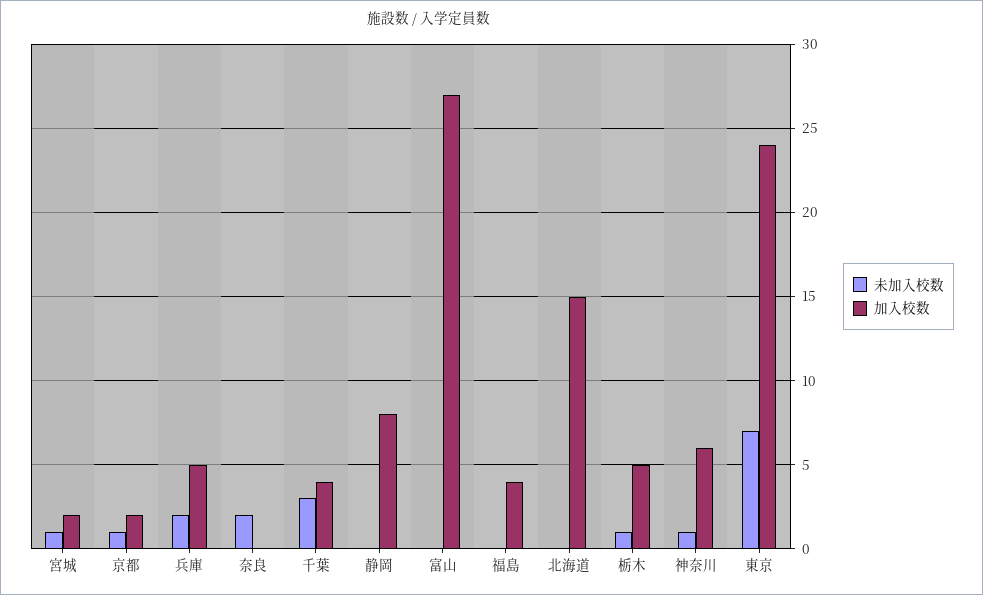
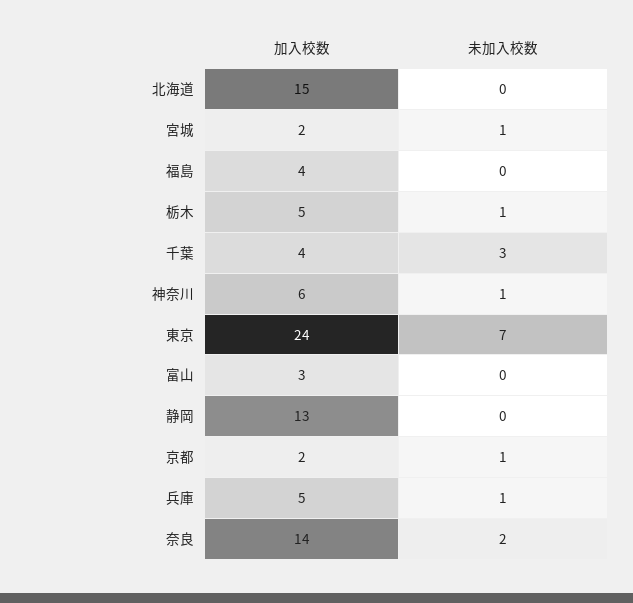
  {
    "未加入校数": {
      "宮城": 1,
      "京都": 1,
-     "兵庫": 2,
+     "兵庫": 1,
      "奈良": 2,
      "千葉": 3,
      "静岡": 0,
      "富山": 0,
      "福島": 0,
      "北海道": 0,
      "栃木": 1,
      "神奈川": 1,
      "東京": 7
    },
    "加入校数": {
      "宮城": 2,
      "京都": 2,
      "兵庫": 5,
-     "奈良": 0,
+     "奈良": 14,
      "千葉": 4,
-     "静岡": 8,
+     "静岡": 13,
-     "富山": 27,
+     "富山": 3,
      "福島": 4,
      "北海道": 15,
      "栃木": 5,
      "神奈川": 6,
      "東京": 24
    }
  }

